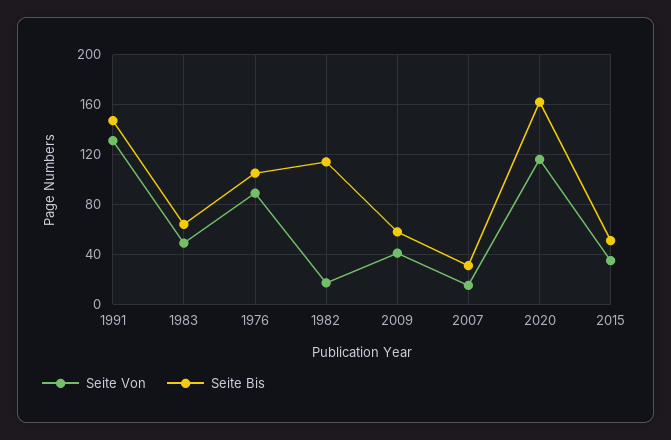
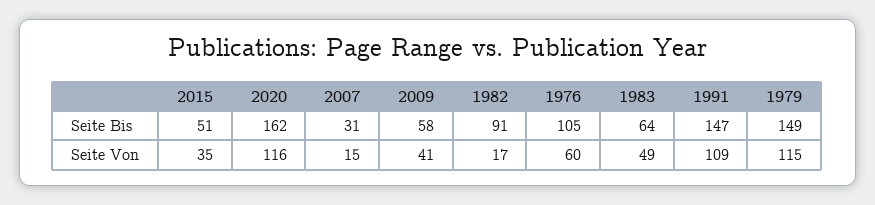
  {
    "Seite Von": {
-     "1991": 130,
+     "1991": 109,
      "1983": 49,
-     "1976": 90,
+     "1976": 60,
      "1982": 17,
      "2009": 41,
      "2007": 15,
      "2020": 116,
-     "2015": 35
+     "2015": 35,
+     "1979": 115
    },
    "Seite Bis": {
      "1991": 147,
      "1983": 64,
      "1976": 105,
-     "1982": 115,
+     "1982": 91,
      "2009": 58,
      "2007": 31,
      "2020": 162,
-     "2015": 51
+     "2015": 51,
+     "1979": 149
    }
  }

